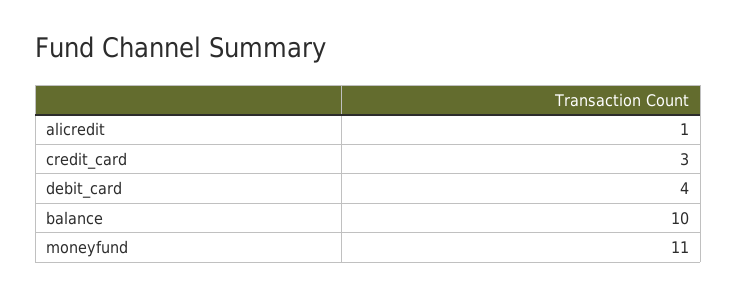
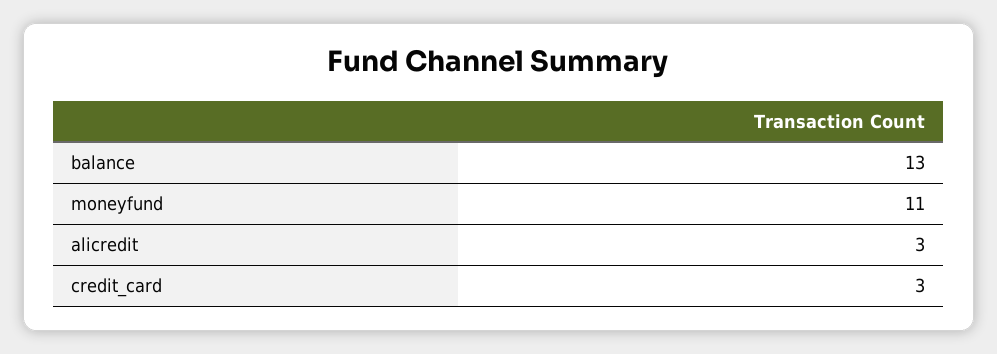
  {
-   "alicredit": 1,
+   "alicredit": 3,
    "credit_card": 3,
-   "debit_card": 4,
-   "balance": 10,
+   "balance": 13,
    "moneyfund": 11
  }

